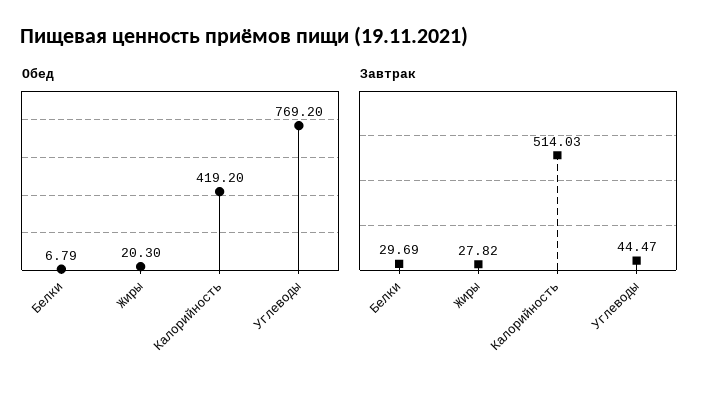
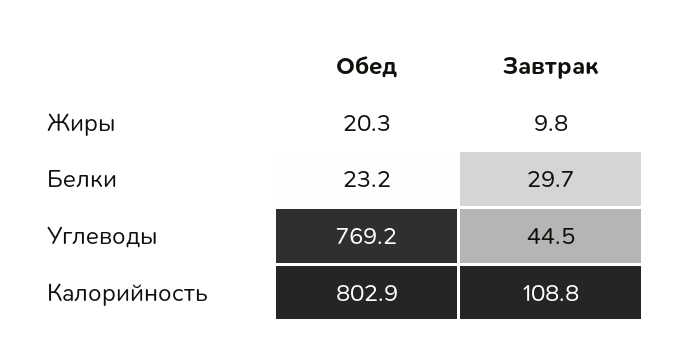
  {
    "Обед": {
-     "Белки": 6.79,
+     "Белки": 23.2,
      "Жиры": 20.3,
-     "Калорийность": 419.2,
+     "Калорийность": 802.9,
      "Углеводы": 769.2
    },
    "Завтрак": {
      "Белки": 29.69,
-     "Жиры": 27.82,
+     "Жиры": 9.8,
-     "Калорийность": 514.03,
+     "Калорийность": 108.8,
      "Углеводы": 44.47
    }
  }

